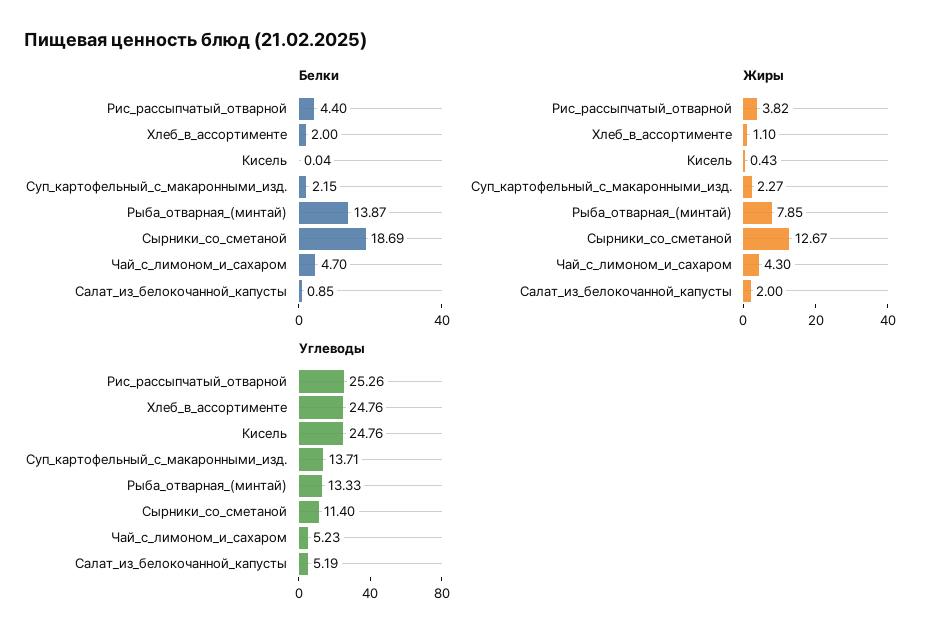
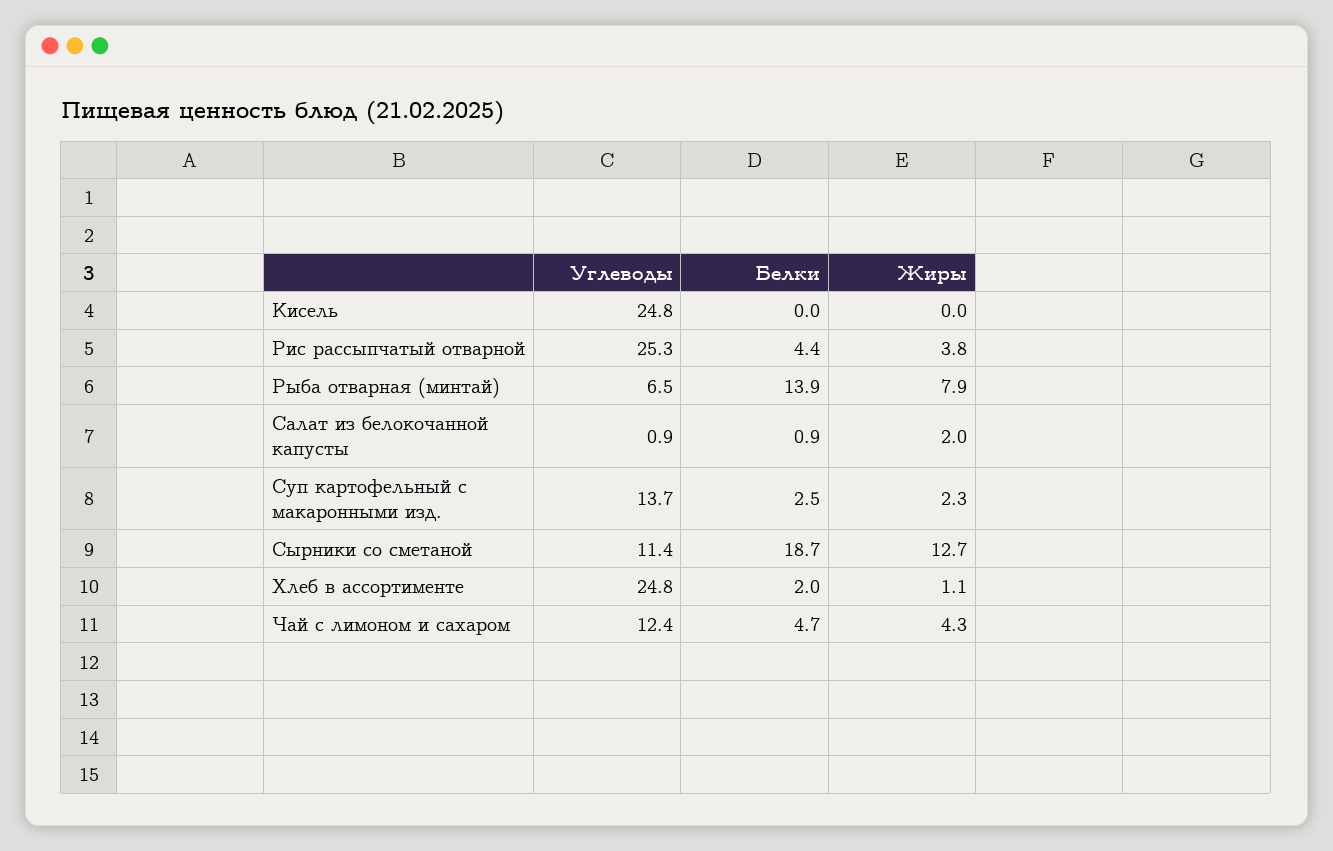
  {
    "Белки": {
      "Рис_рассыпчатый_отварной": 4.4,
      "Хлеб_в_ассортименте": 2,
      "Кисель": 0.04,
-     "Суп_картофельный_с_макаронными_изд.": 2.15,
+     "Суп_картофельный_с_макаронными_изд.": 2.5,
      "Рыба_отварная_(минтай)": 13.87,
      "Сырники_со_сметаной": 18.69,
      "Чай_с_лимоном_и_сахаром": 4.7,
      "Салат_из_белокочанной_капусты": 0.85
    },
    "Жиры": {
      "Рис_рассыпчатый_отварной": 3.82,
      "Хлеб_в_ассортименте": 1.1,
-     "Кисель": 0.43,
+     "Кисель": 0,
      "Суп_картофельный_с_макаронными_изд.": 2.27,
      "Рыба_отварная_(минтай)": 7.85,
      "Сырники_со_сметаной": 12.67,
      "Чай_с_лимоном_и_сахаром": 4.3,
      "Салат_из_белокочанной_капусты": 2
    },
    "Углеводы": {
      "Рис_рассыпчатый_отварной": 25.26,
      "Хлеб_в_ассортименте": 24.76,
      "Кисель": 24.76,
      "Суп_картофельный_с_макаронными_изд.": 13.71,
-     "Рыба_отварная_(минтай)": 13.33,
+     "Рыба_отварная_(минтай)": 6.5,
      "Сырники_со_сметаной": 11.4,
-     "Чай_с_лимоном_и_сахаром": 5.23,
+     "Чай_с_лимоном_и_сахаром": 12.4,
-     "Салат_из_белокочанной_капусты": 5.19
+     "Салат_из_белокочанной_капусты": 0.9
    }
  }

